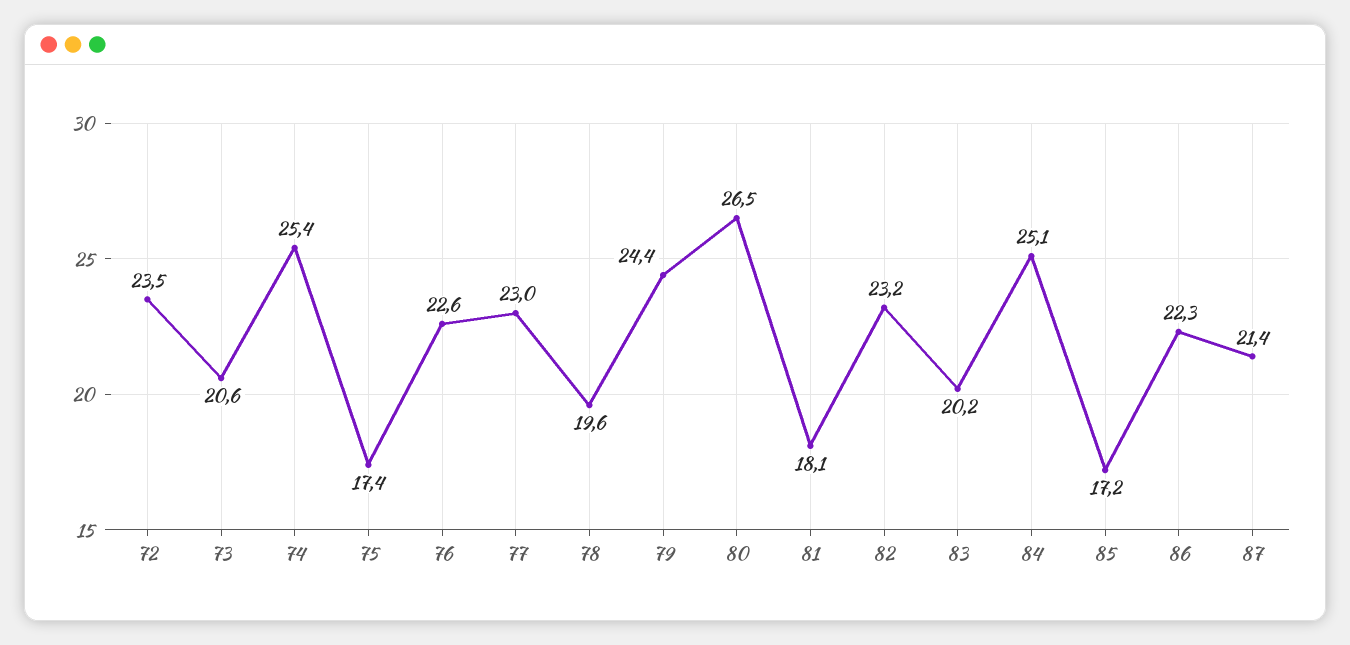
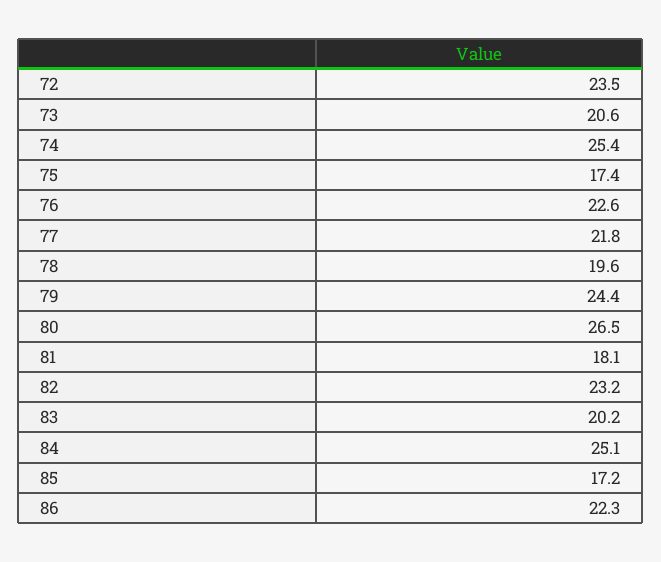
  {
    "72": 23.5,
    "73": 20.6,
    "74": 25.4,
    "75": 17.4,
    "76": 22.6,
-   "77": 23,
+   "77": 21.8,
    "78": 19.6,
    "79": 24.4,
    "80": 26.5,
    "81": 18.1,
    "82": 23.2,
    "83": 20.2,
    "84": 25.1,
    "85": 17.2,
-   "86": 22.3,
+   "86": 22.3
-   "87": 21.4
  }

